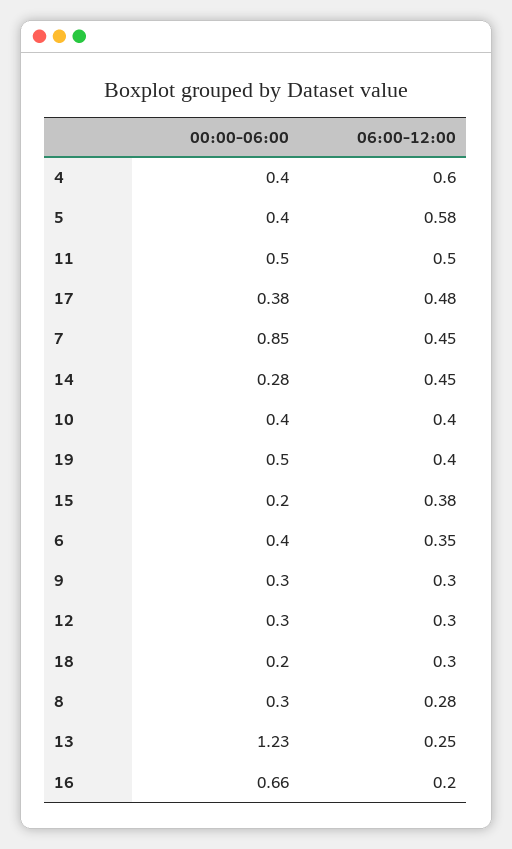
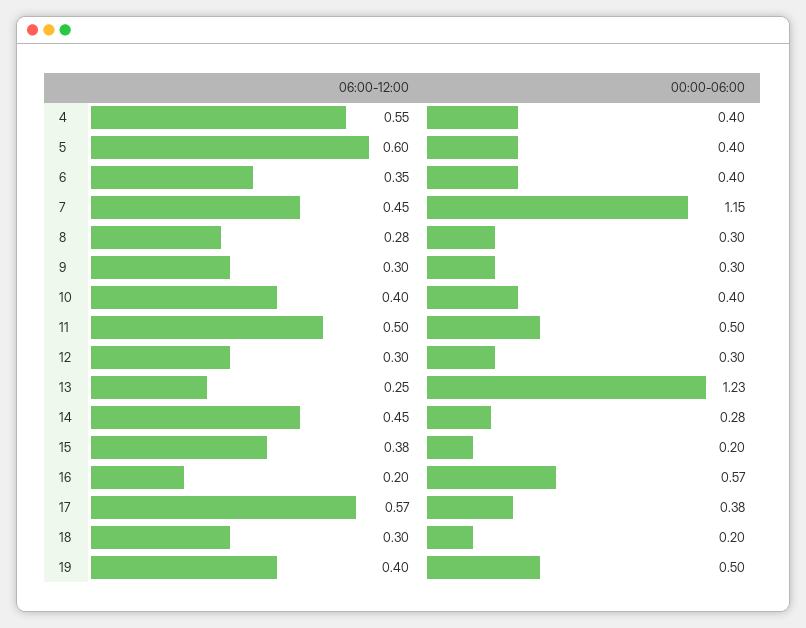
  {
    "00:00-06:00": {
      "4": 0.4,
      "5": 0.4,
      "11": 0.5,
      "17": 0.38,
-     "7": 0.85,
+     "7": 1.15,
      "14": 0.28,
      "10": 0.4,
      "19": 0.5,
      "15": 0.2,
      "6": 0.4,
      "9": 0.3,
      "12": 0.3,
      "18": 0.2,
      "8": 0.3,
      "13": 1.23,
-     "16": 0.66
+     "16": 0.57
    },
    "06:00-12:00": {
-     "4": 0.6,
+     "4": 0.55,
-     "5": 0.58,
+     "5": 0.6,
      "11": 0.5,
-     "17": 0.48,
+     "17": 0.57,
      "7": 0.45,
      "14": 0.45,
      "10": 0.4,
      "19": 0.4,
      "15": 0.38,
      "6": 0.35,
      "9": 0.3,
      "12": 0.3,
      "18": 0.3,
      "8": 0.28,
      "13": 0.25,
      "16": 0.2
    }
  }

